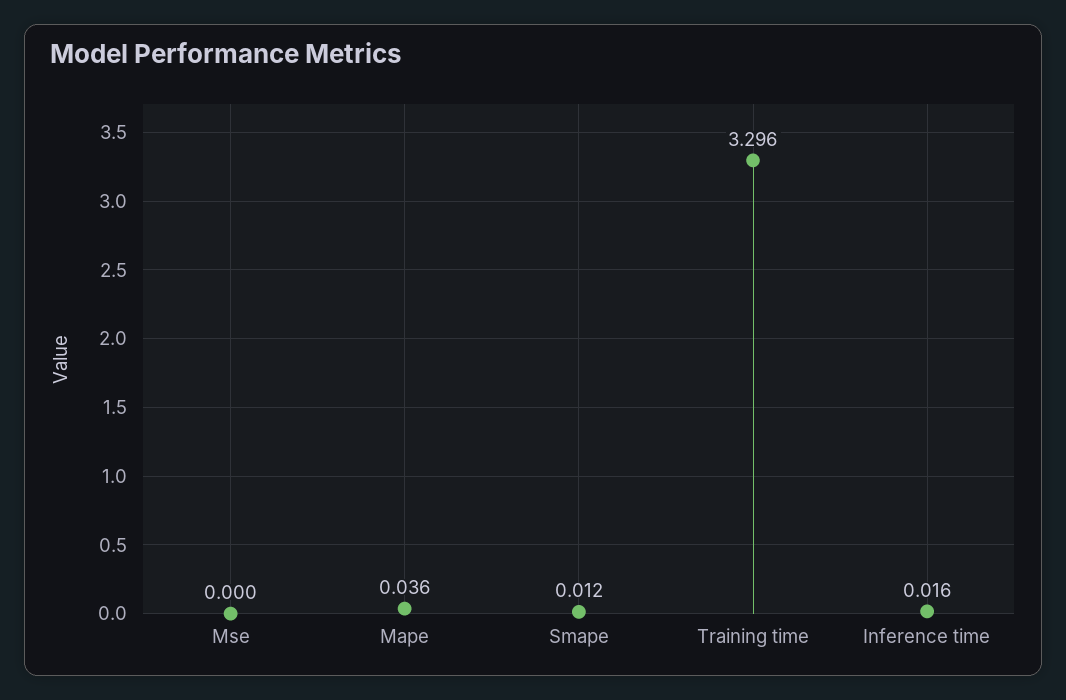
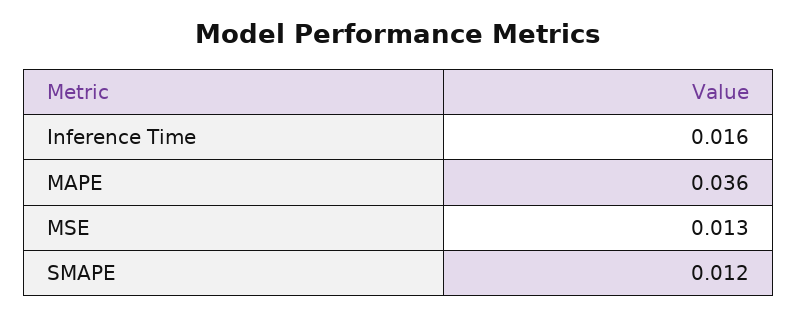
  {
-   "Mse": 0,
+   "Mse": 0.013,
    "Mape": 0.036,
    "Smape": 0.012,
-   "Training time": 3.296,
    "Inference time": 0.016
  }

